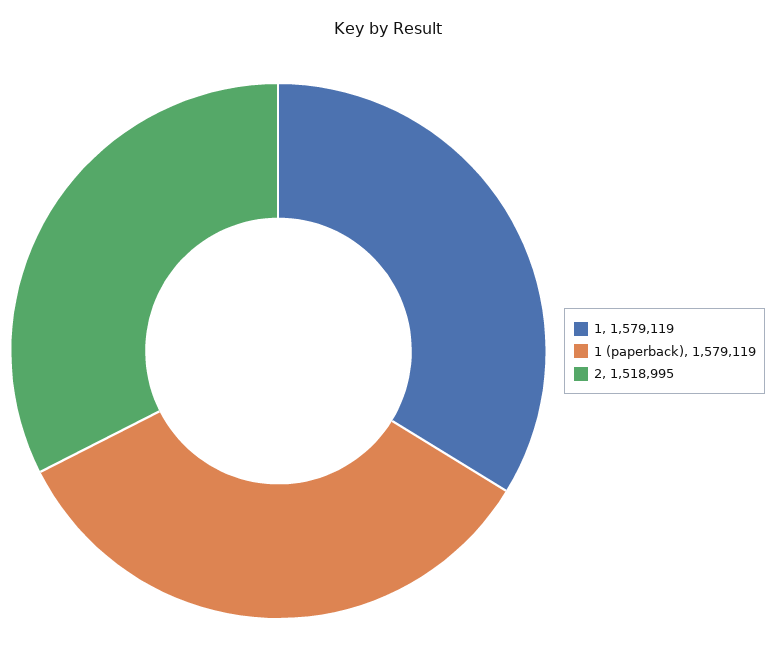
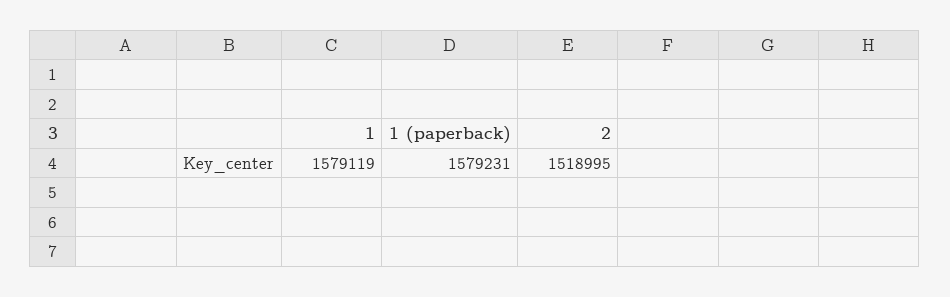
  {
    "1": 1579119,
-   "1 (paperback)": 1579119,
+   "1 (paperback)": 1579231,
    "2": 1518995
  }

